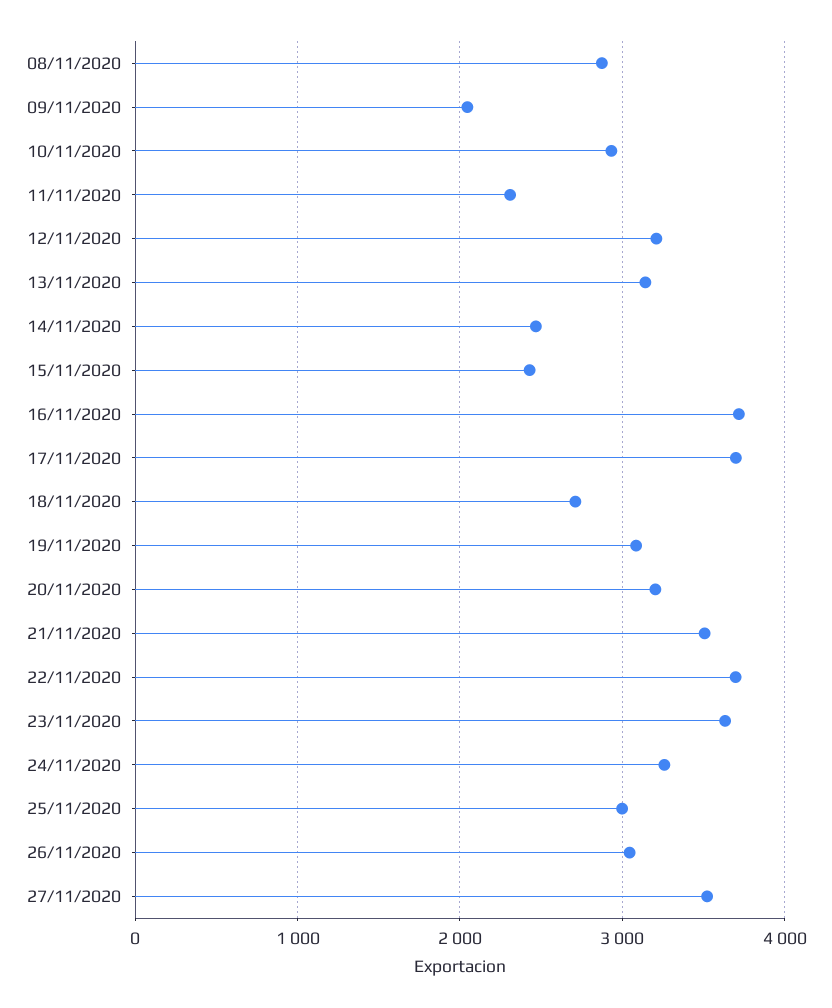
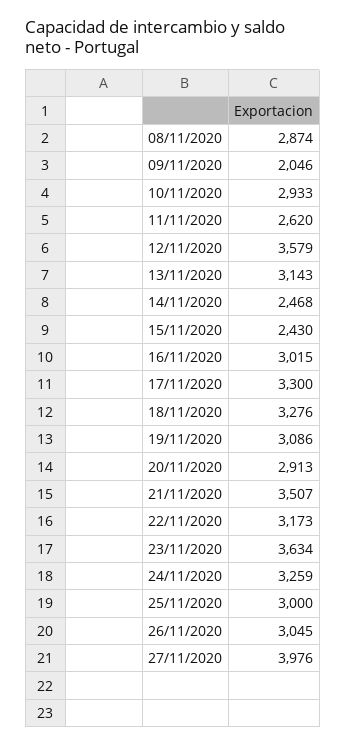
  {
    "08/11/2020": 2874,
    "09/11/2020": 2046,
    "10/11/2020": 2933,
-   "11/11/2020": 2300,
+   "11/11/2020": 2620,
-   "12/11/2020": 3200,
+   "12/11/2020": 3579,
    "13/11/2020": 3143,
    "14/11/2020": 2468,
    "15/11/2020": 2430,
-   "16/11/2020": 3700,
+   "16/11/2020": 3015,
-   "17/11/2020": 3700,
+   "17/11/2020": 3300,
-   "18/11/2020": 2700,
+   "18/11/2020": 3276,
    "19/11/2020": 3086,
-   "20/11/2020": 3200,
+   "20/11/2020": 2913,
    "21/11/2020": 3507,
-   "22/11/2020": 3700,
+   "22/11/2020": 3173,
    "23/11/2020": 3634,
    "24/11/2020": 3259,
    "25/11/2020": 3000,
    "26/11/2020": 3045,
-   "27/11/2020": 3500
+   "27/11/2020": 3976
  }

